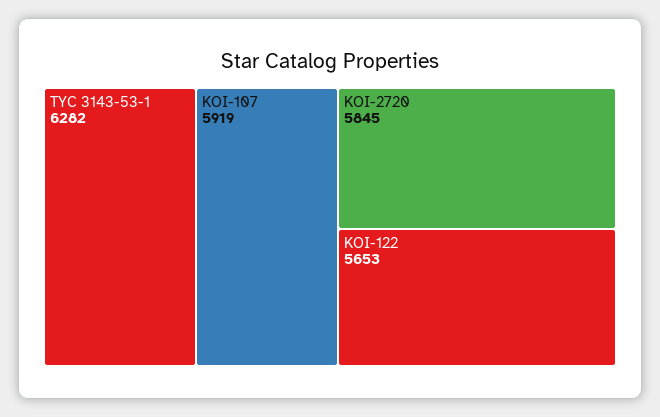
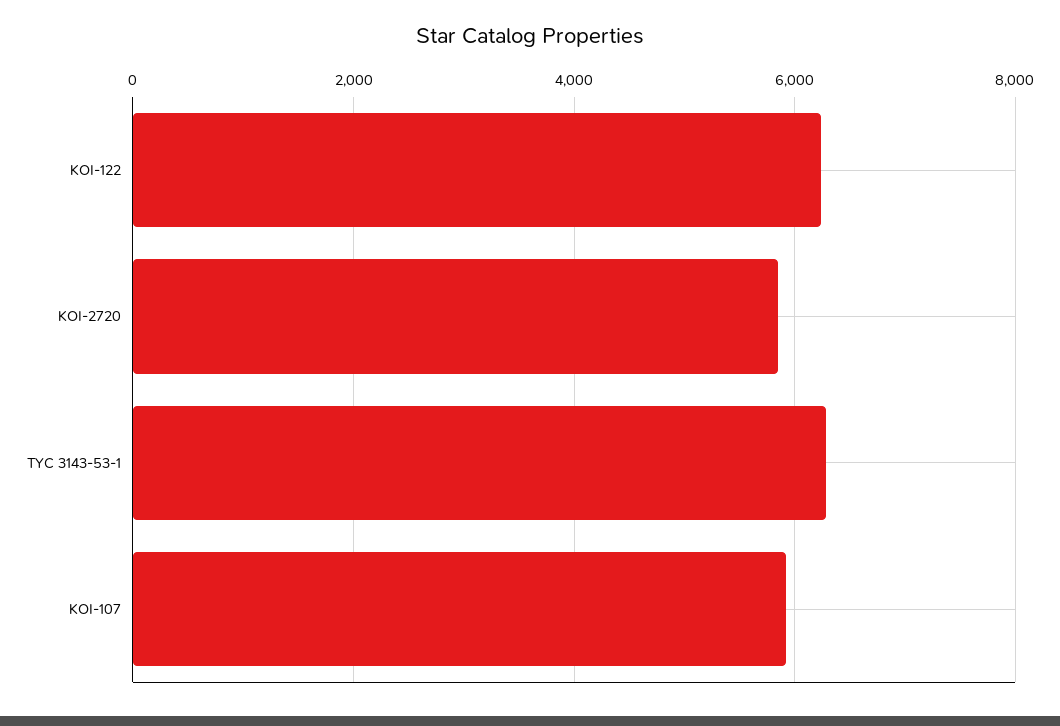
  {
    "TYC 3143-53-1": 6282,
    "KOI-107": 5919,
    "KOI-2720": 5845,
-   "KOI-122": 5653
+   "KOI-122": 6200
  }

